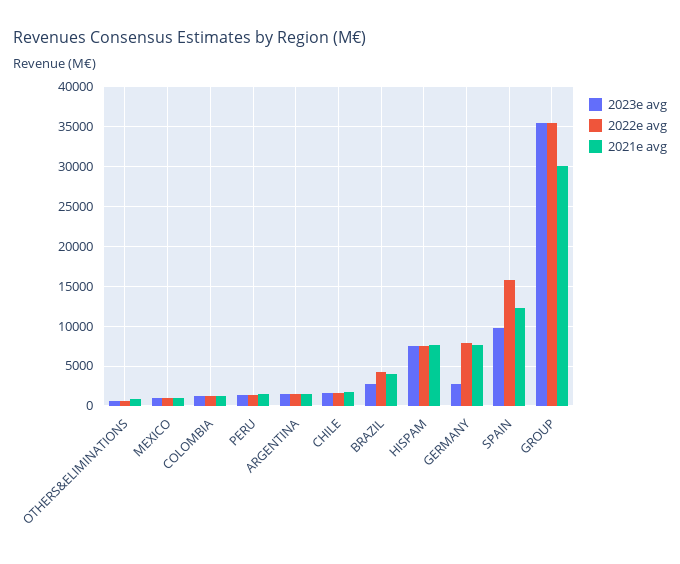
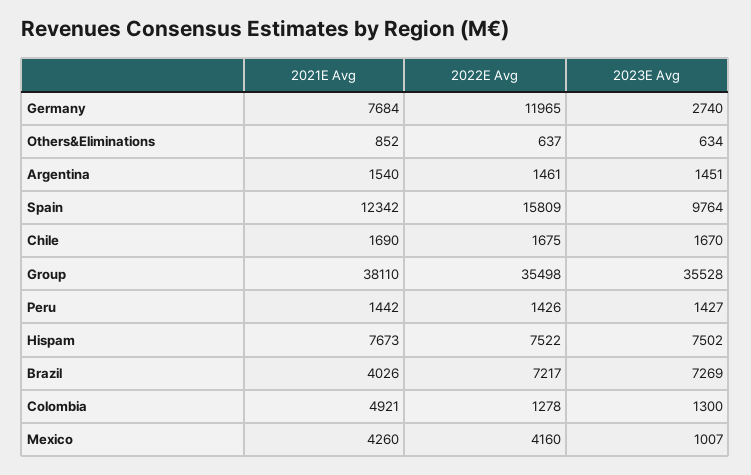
  {
    "2023e avg": {
      "OTHERS&ELIMINATIONS": 634,
      "MEXICO": 1007,
      "COLOMBIA": 1300,
      "PERU": 1427,
      "ARGENTINA": 1451,
      "CHILE": 1670,
-     "BRAZIL": 3000,
+     "BRAZIL": 7269,
      "HISPAM": 7502,
      "GERMANY": 2740,
      "SPAIN": 9764,
      "GROUP": 35528
    },
    "2022e avg": {
      "OTHERS&ELIMINATIONS": 637,
-     "MEXICO": 1000,
+     "MEXICO": 4160,
      "COLOMBIA": 1278,
      "PERU": 1426,
      "ARGENTINA": 1461,
      "CHILE": 1675,
-     "BRAZIL": 4000,
+     "BRAZIL": 7217,
      "HISPAM": 7522,
-     "GERMANY": 8000,
+     "GERMANY": 11965,
      "SPAIN": 15809,
      "GROUP": 35498
    },
    "2021e avg": {
      "OTHERS&ELIMINATIONS": 852,
-     "MEXICO": 1000,
+     "MEXICO": 4260,
-     "COLOMBIA": 1000,
+     "COLOMBIA": 4921,
      "PERU": 1442,
      "ARGENTINA": 1540,
      "CHILE": 1690,
      "BRAZIL": 4026,
      "HISPAM": 7673,
      "GERMANY": 7684,
      "SPAIN": 12342,
-     "GROUP": 30000
+     "GROUP": 38110
    }
  }

